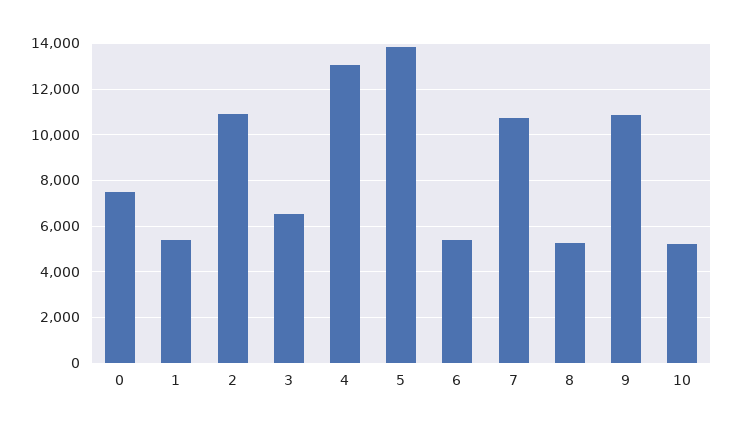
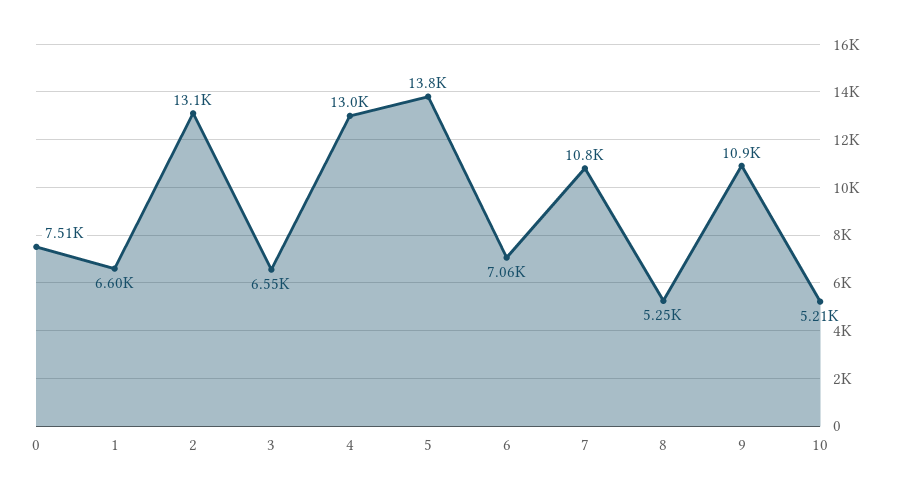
  {
    "0": 7510,
-   "1": 5500,
+   "1": 6600,
-   "2": 11000,
+   "2": 13100,
    "3": 6550,
    "4": 13000,
    "5": 13800,
-   "6": 5500,
+   "6": 7060,
    "7": 10800,
    "8": 5250,
    "9": 10900,
    "10": 5210
  }

